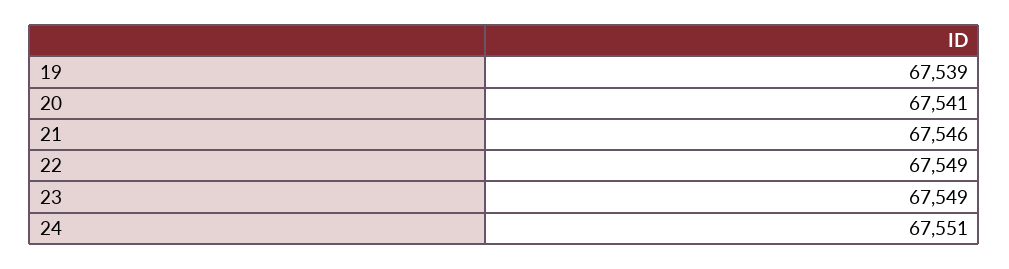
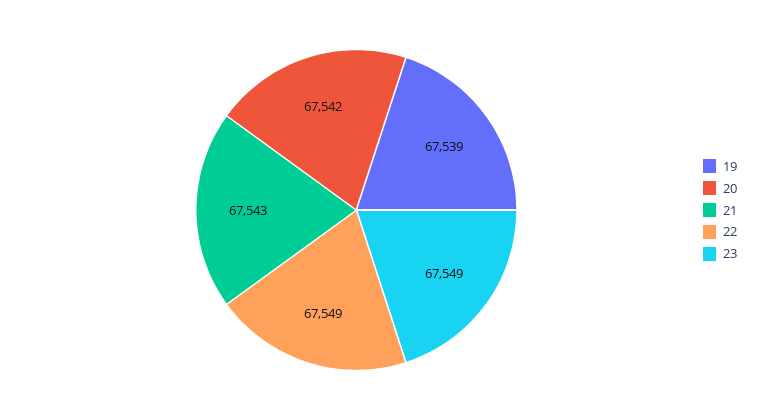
  {
    "19": 67539,
-   "20": 67541,
+   "20": 67542,
-   "21": 67546,
+   "21": 67543,
    "22": 67549,
-   "23": 67549,
+   "23": 67549
-   "24": 67551
  }

